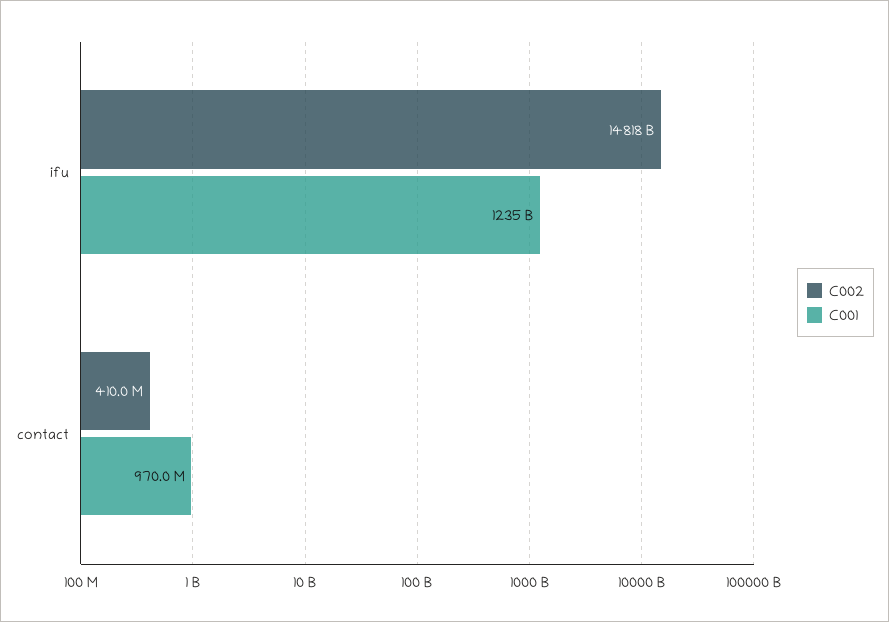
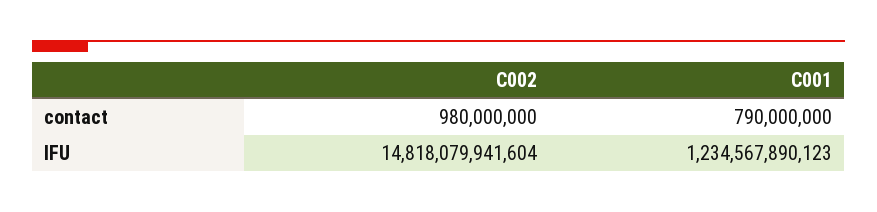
  {
    "C002": {
      "ifu": 14818079941604,
-     "contact": 410000000
+     "contact": 980000000
    },
    "C001": {
      "ifu": 1234567890123,
-     "contact": 970000000
+     "contact": 790000000
    }
  }

